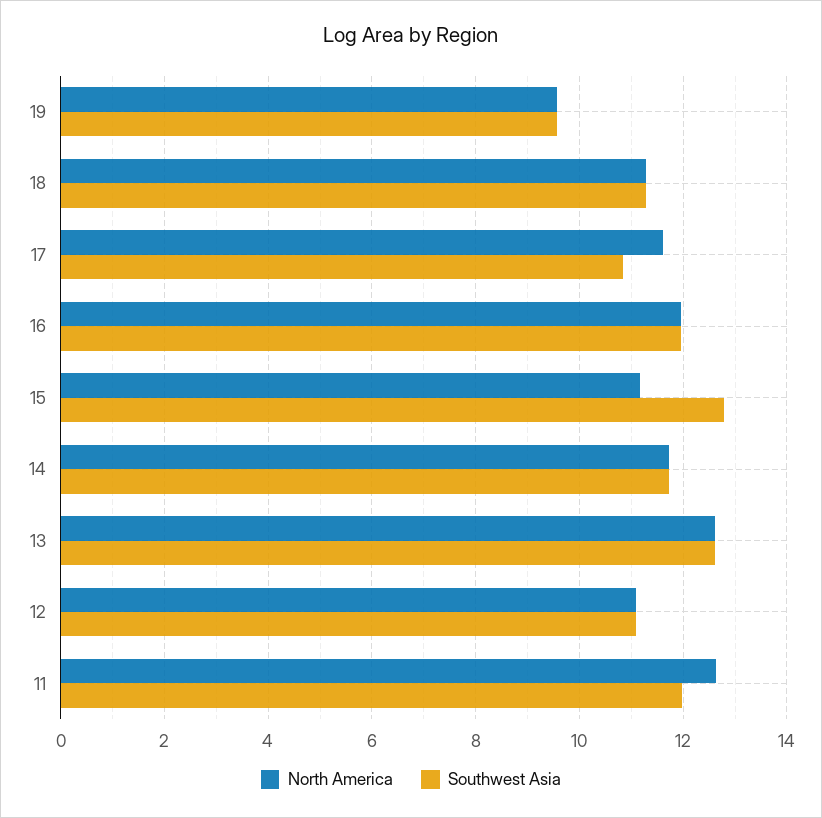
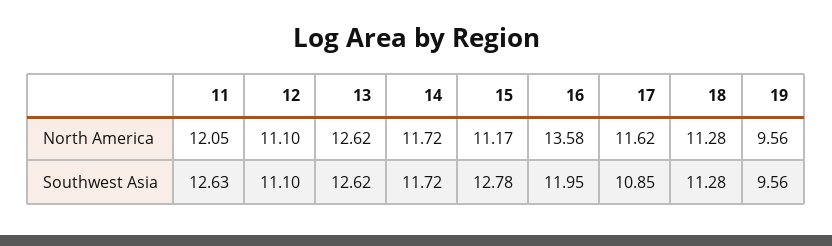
  {
    "North America": {
      "19": 9.56,
      "18": 11.28,
      "17": 11.62,
-     "16": 12,
+     "16": 13.58,
      "15": 11.17,
      "14": 11.72,
      "13": 12.62,
      "12": 11.1,
-     "11": 12.6
+     "11": 12.05
    },
    "Southwest Asia": {
      "19": 9.56,
      "18": 11.28,
      "17": 10.85,
      "16": 11.95,
      "15": 12.78,
      "14": 11.72,
      "13": 12.62,
      "12": 11.1,
-     "11": 12
+     "11": 12.63
    }
  }

